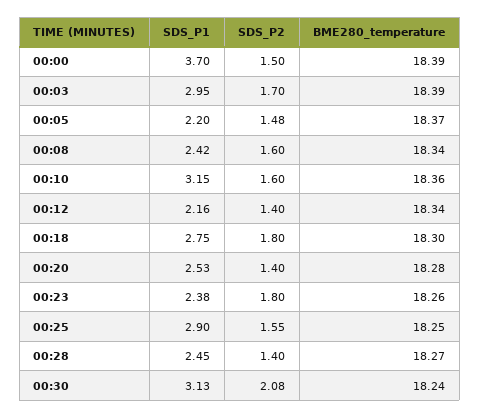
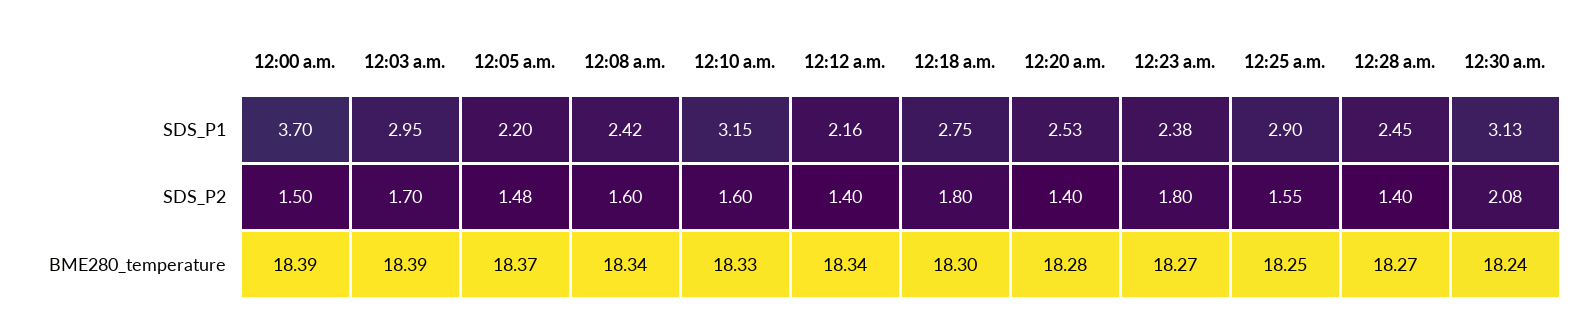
  {
    "SDS_P1": {
      "00:00": 3.7,
      "00:03": 2.95,
      "00:05": 2.2,
      "00:08": 2.42,
      "00:10": 3.15,
      "00:12": 2.16,
      "00:18": 2.75,
      "00:20": 2.53,
      "00:23": 2.38,
      "00:25": 2.9,
      "00:28": 2.45,
      "00:30": 3.13
    },
    "SDS_P2": {
      "00:00": 1.5,
      "00:03": 1.7,
      "00:05": 1.48,
      "00:08": 1.6,
      "00:10": 1.6,
      "00:12": 1.4,
      "00:18": 1.8,
      "00:20": 1.4,
      "00:23": 1.8,
      "00:25": 1.55,
      "00:28": 1.4,
      "00:30": 2.08
    },
    "BME280_temperature": {
      "00:00": 18.39,
      "00:03": 18.39,
      "00:05": 18.37,
      "00:08": 18.34,
-     "00:10": 18.36,
+     "00:10": 18.33,
      "00:12": 18.34,
      "00:18": 18.3,
      "00:20": 18.28,
-     "00:23": 18.26,
+     "00:23": 18.27,
      "00:25": 18.25,
      "00:28": 18.27,
      "00:30": 18.24
    }
  }

